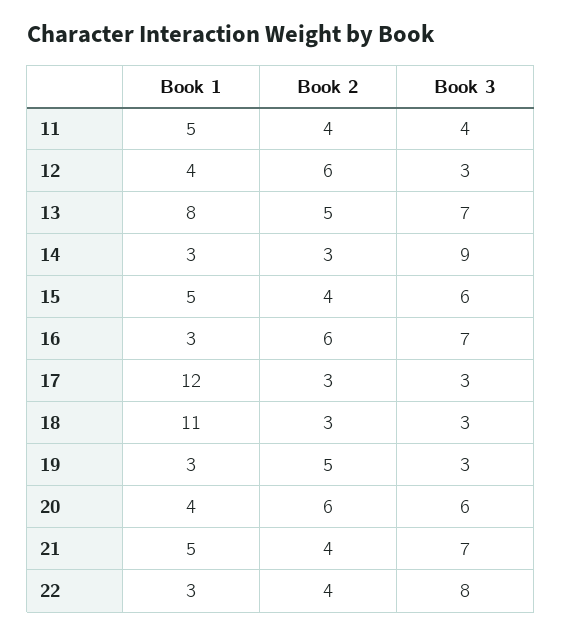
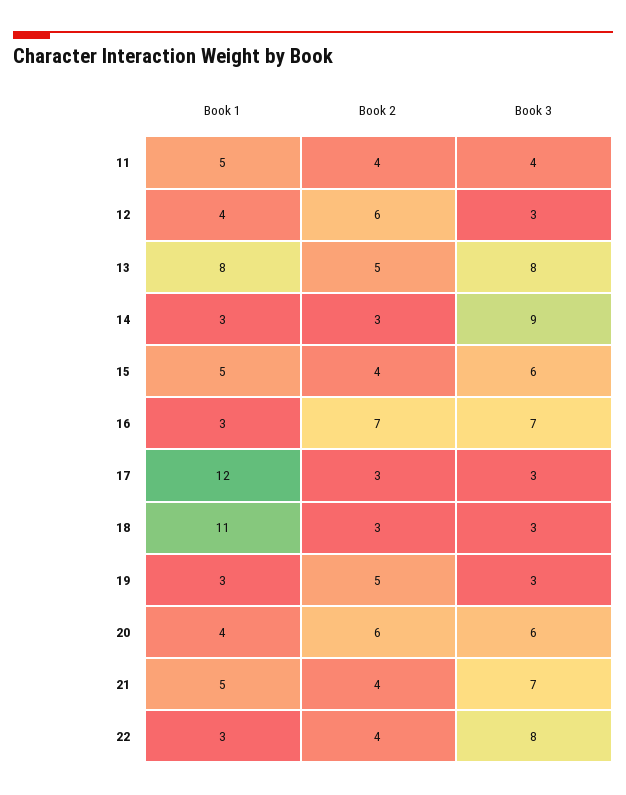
  {
    "Book 1": {
      "11": 5,
      "12": 4,
      "13": 8,
      "14": 3,
      "15": 5,
      "16": 3,
      "17": 12,
      "18": 11,
      "19": 3,
      "20": 4,
      "21": 5,
      "22": 3
    },
    "Book 2": {
      "11": 4,
      "12": 6,
      "13": 5,
      "14": 3,
      "15": 4,
-     "16": 6,
+     "16": 7,
      "17": 3,
      "18": 3,
      "19": 5,
      "20": 6,
      "21": 4,
      "22": 4
    },
    "Book 3": {
      "11": 4,
      "12": 3,
-     "13": 7,
+     "13": 8,
      "14": 9,
      "15": 6,
      "16": 7,
      "17": 3,
      "18": 3,
      "19": 3,
      "20": 6,
      "21": 7,
      "22": 8
    }
  }

